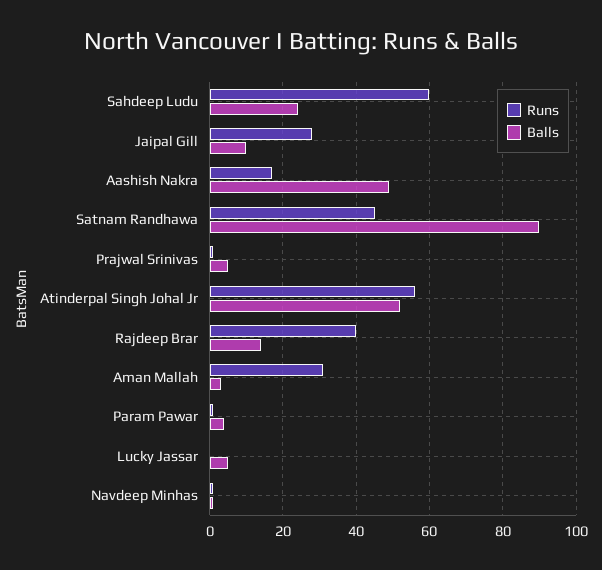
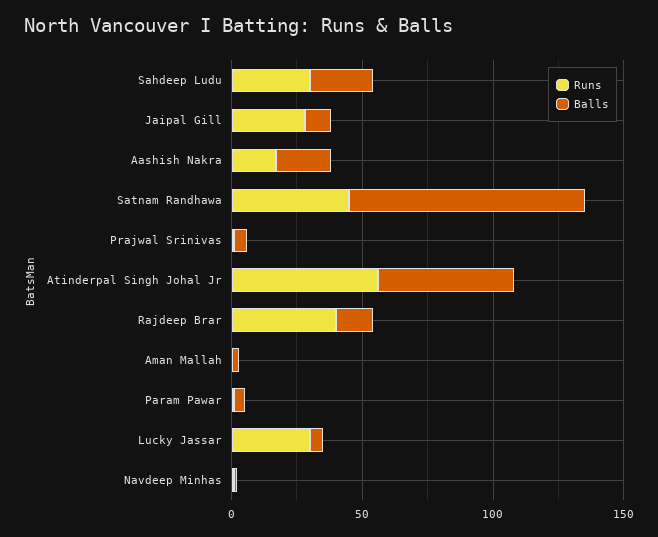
  {
    "Runs": {
-     "Sahdeep Ludu": 60,
+     "Sahdeep Ludu": 30,
      "Jaipal Gill": 30,
      "Aashish Nakra": 15,
      "Satnam Randhawa": 45,
      "Prajwal Srinivas": 0,
      "Atinderpal Singh Johal Jr": 55,
      "Rajdeep Brar": 40,
-     "Aman Mallah": 30,
+     "Aman Mallah": 0,
      "Param Pawar": 0,
-     "Lucky Jassar": 0,
+     "Lucky Jassar": 30,
      "Navdeep Minhas": 0
    },
    "Balls": {
      "Sahdeep Ludu": 25,
      "Jaipal Gill": 10,
-     "Aashish Nakra": 50,
+     "Aashish Nakra": 20,
      "Satnam Randhawa": 90,
      "Prajwal Srinivas": 5,
      "Atinderpal Singh Johal Jr": 50,
      "Rajdeep Brar": 15,
      "Aman Mallah": 5,
      "Param Pawar": 5,
      "Lucky Jassar": 5,
      "Navdeep Minhas": 0
    }
  }

